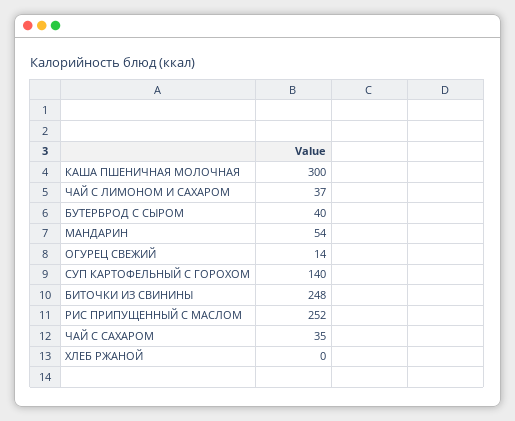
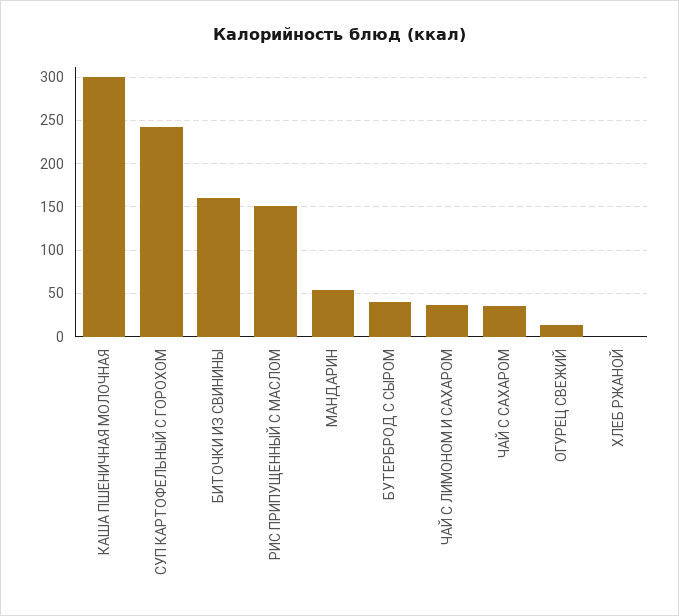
  {
    "КАША ПШЕНИЧНАЯ МОЛОЧНАЯ": 300,
    "ЧАЙ С ЛИМОНОМ И САХАРОМ": 37,
    "БУТЕРБРОД С СЫРОМ": 40,
    "МАНДАРИН": 54,
    "ОГУРЕЦ СВЕЖИЙ": 14,
-   "СУП КАРТОФЕЛЬНЫЙ С ГОРОХОМ": 140,
+   "СУП КАРТОФЕЛЬНЫЙ С ГОРОХОМ": 240,
-   "БИТОЧКИ ИЗ СВИНИНЫ": 248,
+   "БИТОЧКИ ИЗ СВИНИНЫ": 160,
-   "РИС ПРИПУЩЕННЫЙ С МАСЛОМ": 252,
+   "РИС ПРИПУЩЕННЫЙ С МАСЛОМ": 150,
    "ЧАЙ С САХАРОМ": 35,
    "ХЛЕБ РЖАНОЙ": 0
  }

